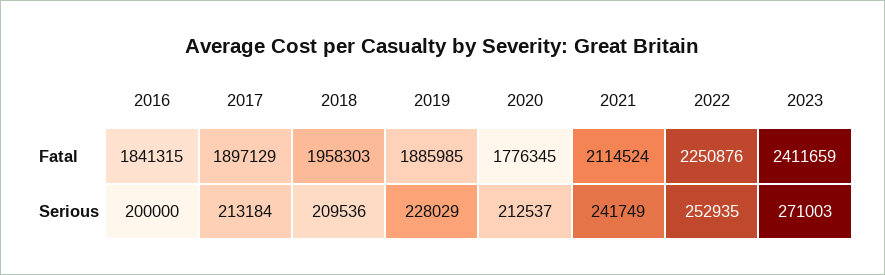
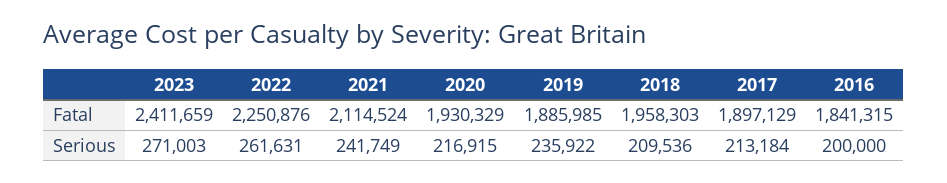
  {
    "2016": {
      "Fatal": 1841315,
      "Serious": 200000
    },
    "2017": {
      "Fatal": 1897129,
      "Serious": 213184
    },
    "2018": {
      "Fatal": 1958303,
      "Serious": 209536
    },
    "2019": {
      "Fatal": 1885985,
-     "Serious": 228029
+     "Serious": 235922
    },
    "2020": {
-     "Fatal": 1776345,
+     "Fatal": 1930329,
-     "Serious": 212537
+     "Serious": 216915
    },
    "2021": {
      "Fatal": 2114524,
      "Serious": 241749
    },
    "2022": {
      "Fatal": 2250876,
-     "Serious": 252935
+     "Serious": 261631
    },
    "2023": {
      "Fatal": 2411659,
      "Serious": 271003
    }
  }

